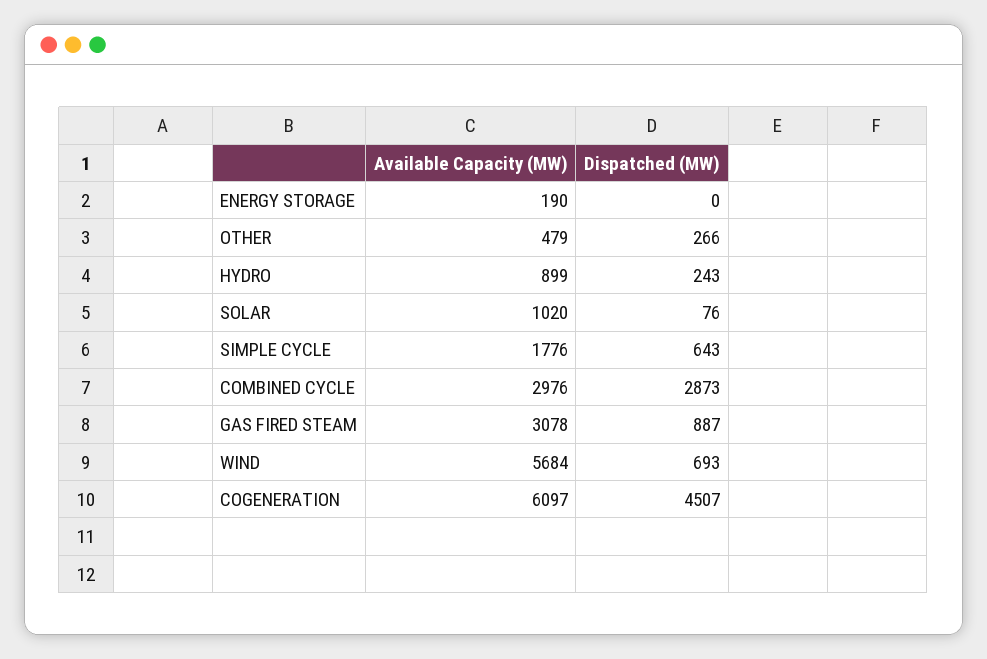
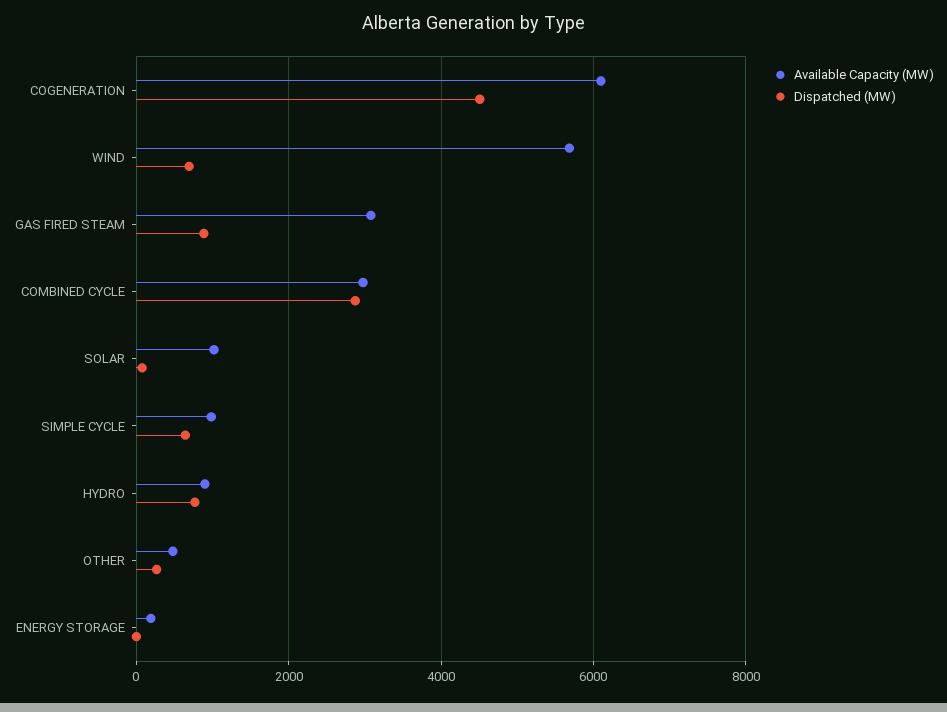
  {
    "Available Capacity (MW)": {
      "ENERGY STORAGE": 190,
      "OTHER": 479,
      "HYDRO": 899,
      "SOLAR": 1020,
-     "SIMPLE CYCLE": 1776,
+     "SIMPLE CYCLE": 1000,
      "COMBINED CYCLE": 2976,
      "GAS FIRED STEAM": 3078,
      "WIND": 5684,
      "COGENERATION": 6097
    },
    "Dispatched (MW)": {
      "ENERGY STORAGE": 0,
      "OTHER": 266,
-     "HYDRO": 243,
+     "HYDRO": 800,
      "SOLAR": 76,
      "SIMPLE CYCLE": 643,
      "COMBINED CYCLE": 2873,
      "GAS FIRED STEAM": 887,
      "WIND": 693,
      "COGENERATION": 4507
    }
  }

